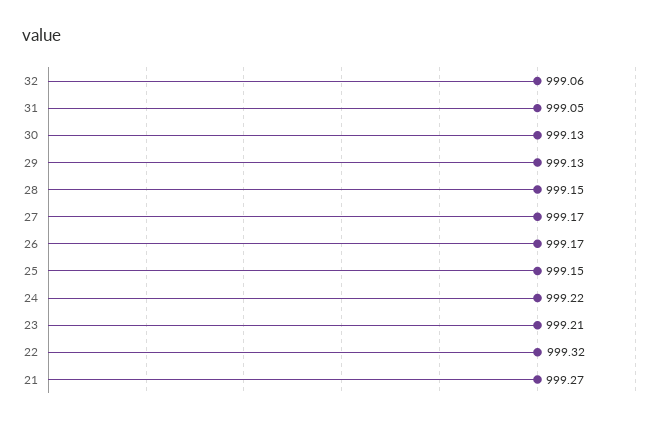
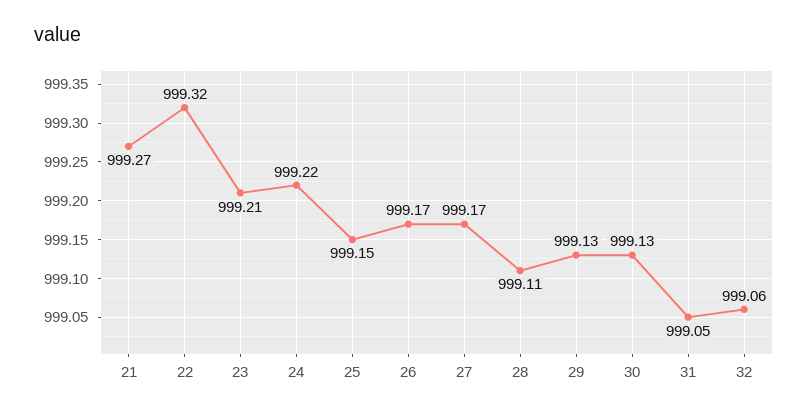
  {
    "32": 999.06,
    "31": 999.05,
    "30": 999.13,
    "29": 999.13,
-   "28": 999.15,
+   "28": 999.11,
    "27": 999.17,
    "26": 999.17,
    "25": 999.15,
    "24": 999.22,
    "23": 999.21,
    "22": 999.32,
    "21": 999.27
  }

